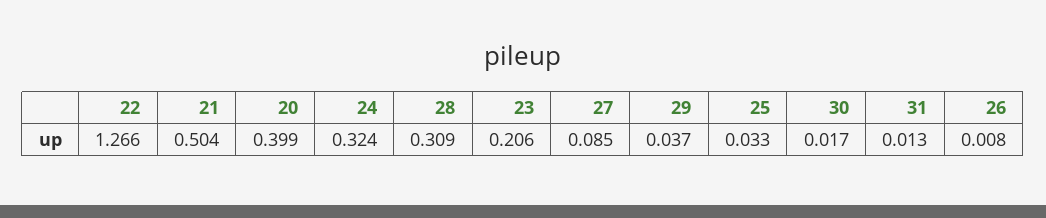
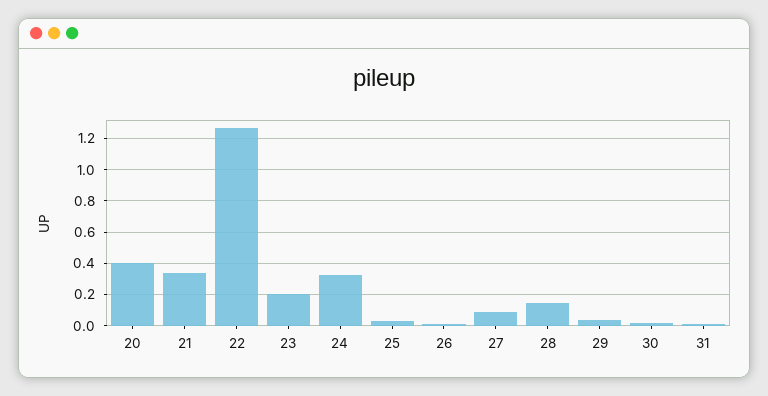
  {
    "22": 1.266,
-   "21": 0.504,
+   "21": 0.35,
    "20": 0.399,
    "24": 0.324,
-   "28": 0.309,
+   "28": 0.15,
    "23": 0.206,
    "27": 0.085,
    "29": 0.037,
    "25": 0.033,
    "30": 0.017,
    "31": 0.013,
    "26": 0.008
  }

